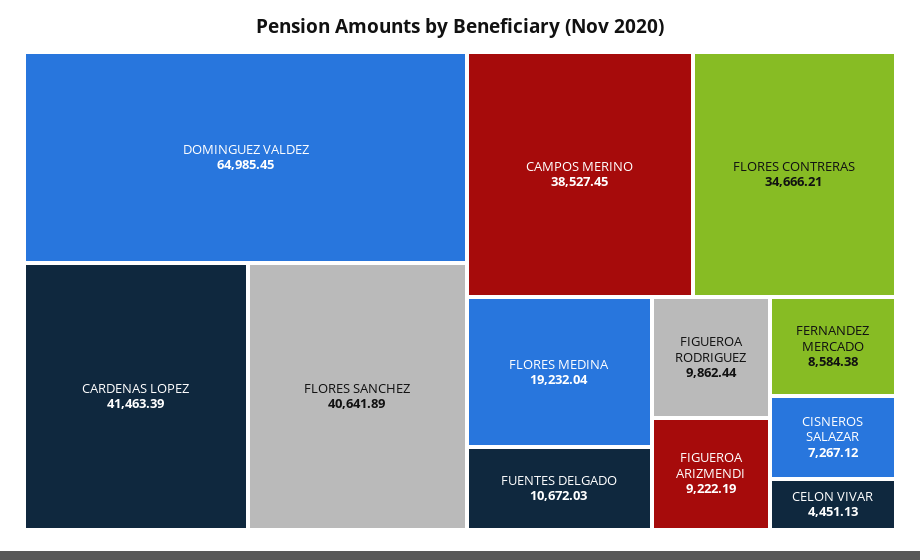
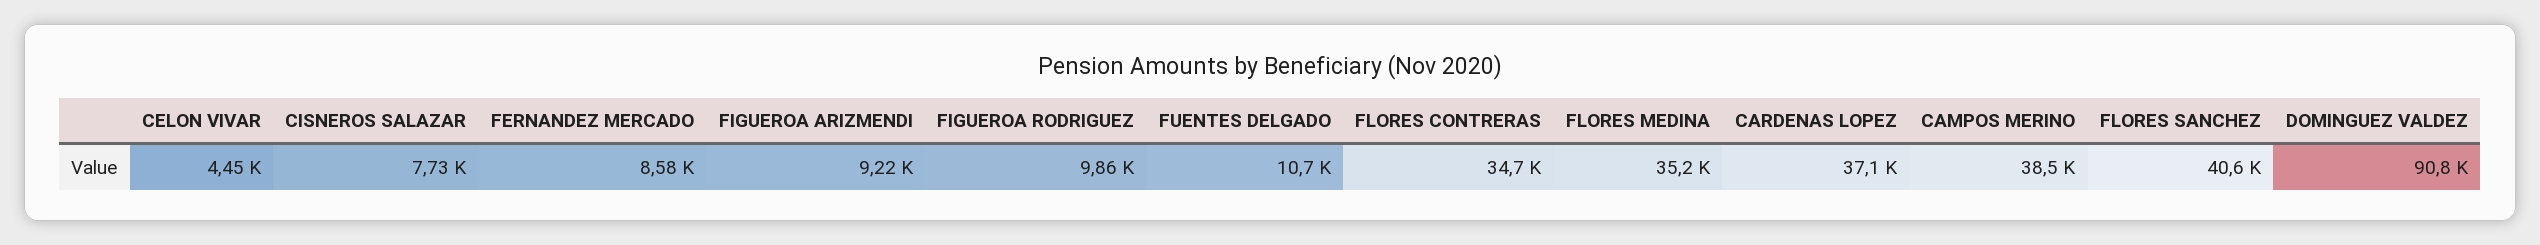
  {
-   "DOMINGUEZ VALDEZ": 64985.45,
+   "DOMINGUEZ VALDEZ": 90800,
-   "CARDENAS LOPEZ": 41463.39,
+   "CARDENAS LOPEZ": 37100,
    "FLORES SANCHEZ": 40641.89,
    "CAMPOS MERINO": 38527.45,
    "FLORES CONTRERAS": 34666.21,
-   "FLORES MEDINA": 19232.04,
+   "FLORES MEDINA": 35200,
    "FUENTES DELGADO": 10672.03,
    "FIGUEROA RODRIGUEZ": 9862.44,
    "FIGUEROA ARIZMENDI": 9222.19,
    "FERNANDEZ MERCADO": 8584.38,
-   "CISNEROS SALAZAR": 7267.12,
+   "CISNEROS SALAZAR": 7730,
    "CELON VIVAR": 4451.13
  }

